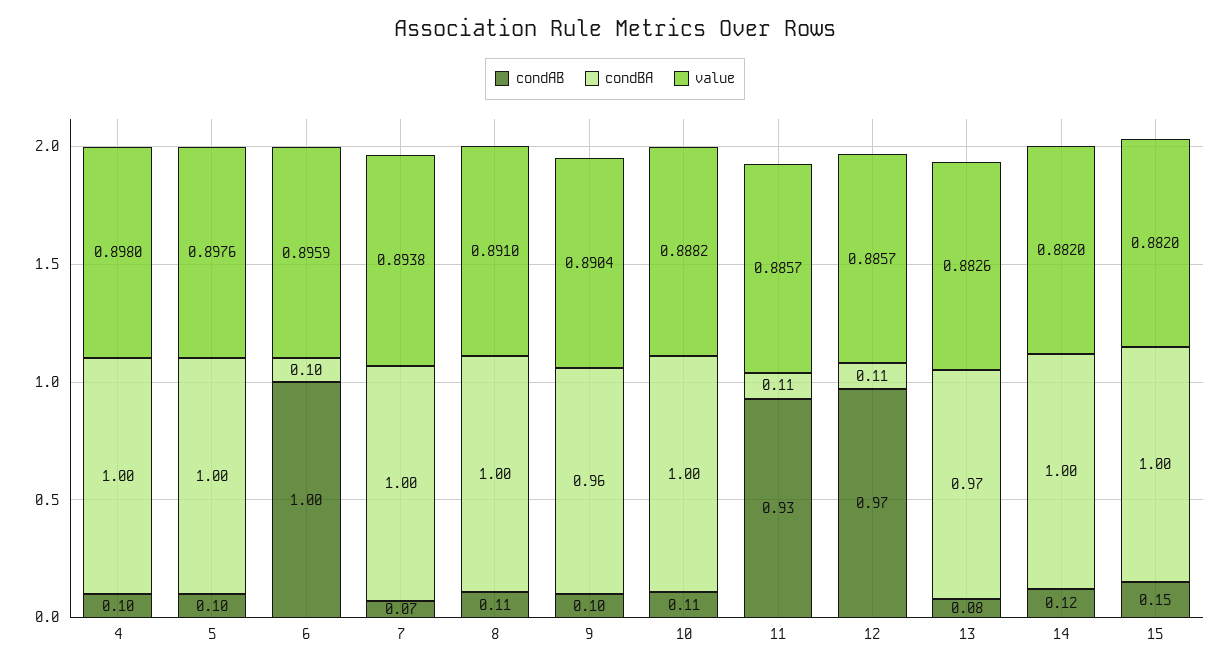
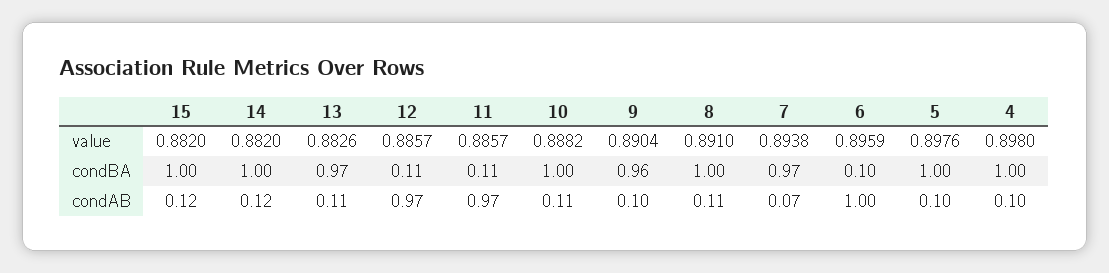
  {
    "condAB": {
      "4": 0.1,
      "5": 0.1,
      "6": 1,
      "7": 0.07,
      "8": 0.11,
      "9": 0.1,
      "10": 0.11,
-     "11": 0.93,
+     "11": 0.97,
      "12": 0.97,
-     "13": 0.08,
+     "13": 0.11,
      "14": 0.12,
-     "15": 0.15
+     "15": 0.12
    },
    "condBA": {
      "4": 1,
      "5": 1,
      "6": 0.1,
-     "7": 1,
+     "7": 0.97,
      "8": 1,
      "9": 0.96,
      "10": 1,
      "11": 0.11,
      "12": 0.11,
      "13": 0.97,
      "14": 1,
      "15": 1
    },
    "value": {
      "4": 0.898,
      "5": 0.8976,
      "6": 0.8959,
      "7": 0.8938,
      "8": 0.891,
      "9": 0.8904,
      "10": 0.8882,
      "11": 0.8857,
      "12": 0.8857,
      "13": 0.8826,
      "14": 0.882,
      "15": 0.882
    }
  }

